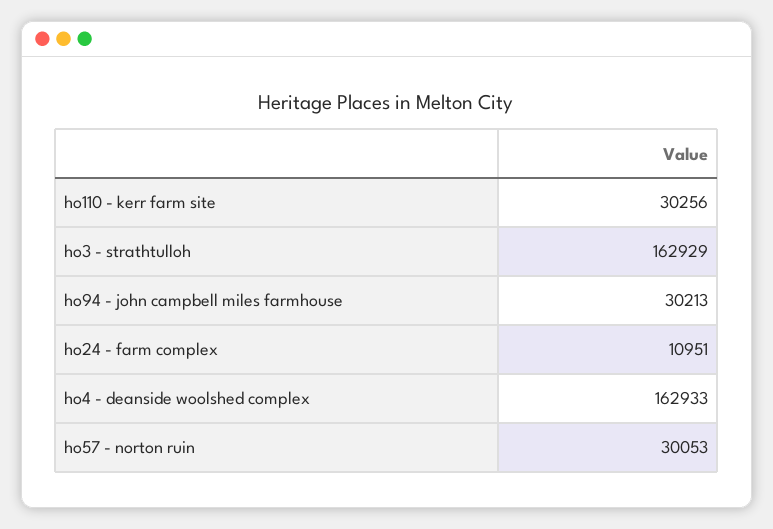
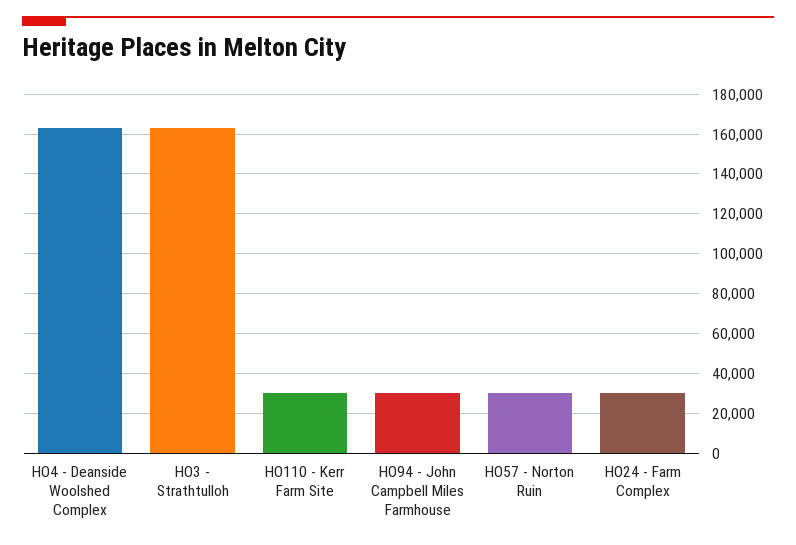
  {
    "ho110 - kerr farm site": 30256,
    "ho3 - strathtulloh": 162929,
    "ho94 - john campbell miles farmhouse": 30213,
-   "ho24 - farm complex": 10951,
+   "ho24 - farm complex": 30000,
    "ho4 - deanside woolshed complex": 162933,
    "ho57 - norton ruin": 30053
  }

